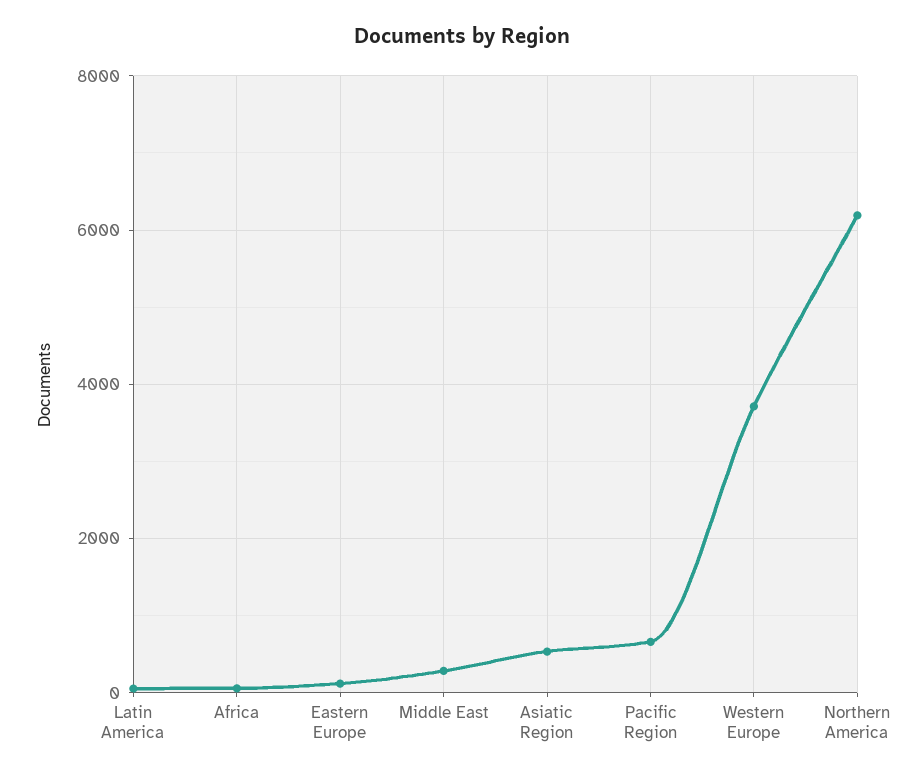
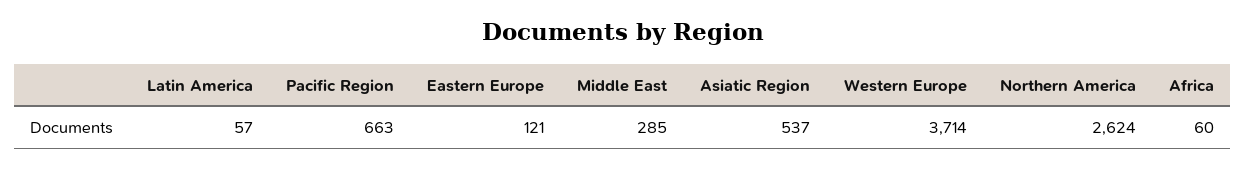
  {
    "Latin America": 57,
    "Africa": 60,
    "Eastern Europe": 121,
    "Middle East": 285,
    "Asiatic Region": 537,
    "Pacific Region": 663,
    "Western Europe": 3714,
-   "Northern America": 6200
+   "Northern America": 2624
  }

